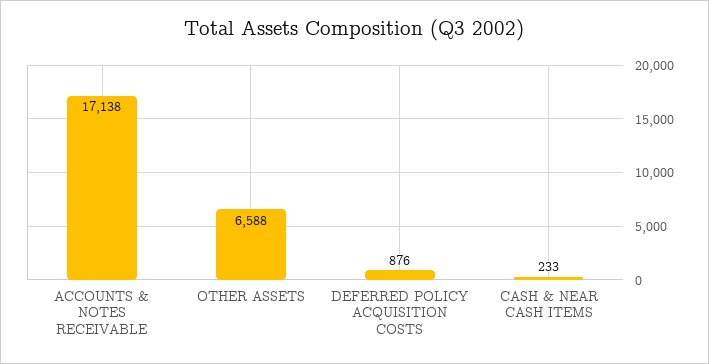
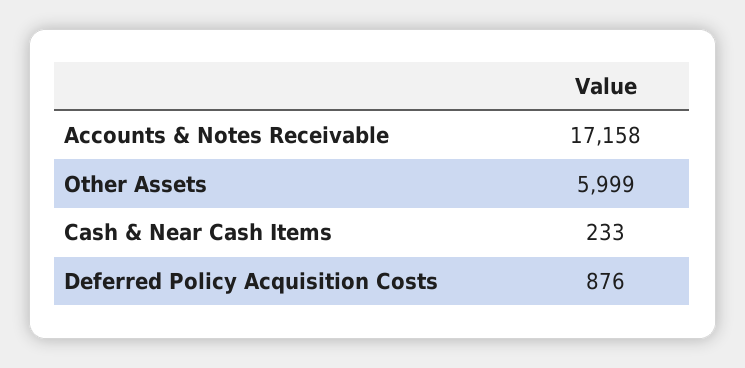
  {
-   "ACCOUNTS & NOTES RECEIVABLE": 17138,
+   "ACCOUNTS & NOTES RECEIVABLE": 17158,
-   "OTHER ASSETS": 6588,
+   "OTHER ASSETS": 5999,
    "DEFERRED POLICY ACQUISITION COSTS": 876,
    "CASH & NEAR CASH ITEMS": 233
  }

